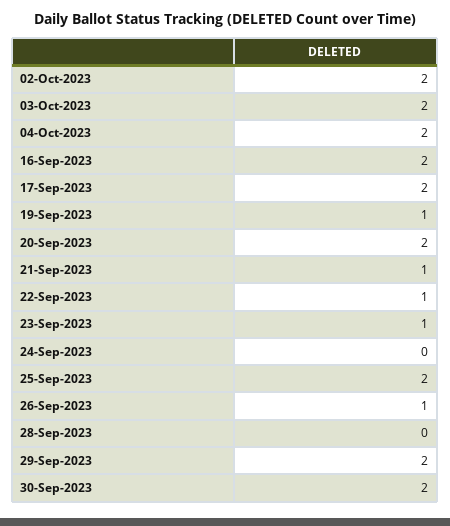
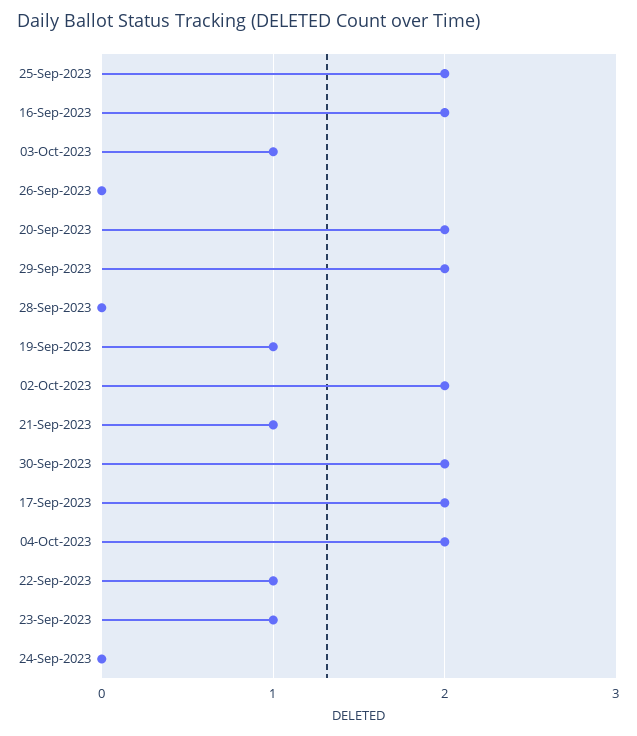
  {
    "02-Oct-2023": 2,
-   "03-Oct-2023": 2,
+   "03-Oct-2023": 1,
    "04-Oct-2023": 2,
    "16-Sep-2023": 2,
    "17-Sep-2023": 2,
    "19-Sep-2023": 1,
    "20-Sep-2023": 2,
    "21-Sep-2023": 1,
    "22-Sep-2023": 1,
    "23-Sep-2023": 1,
    "24-Sep-2023": 0,
    "25-Sep-2023": 2,
-   "26-Sep-2023": 1,
+   "26-Sep-2023": 0,
    "28-Sep-2023": 0,
    "29-Sep-2023": 2,
    "30-Sep-2023": 2
  }

